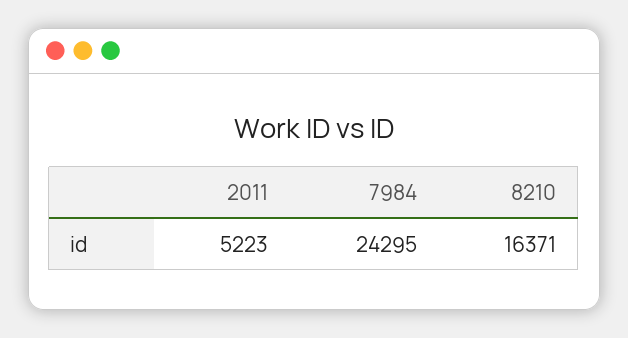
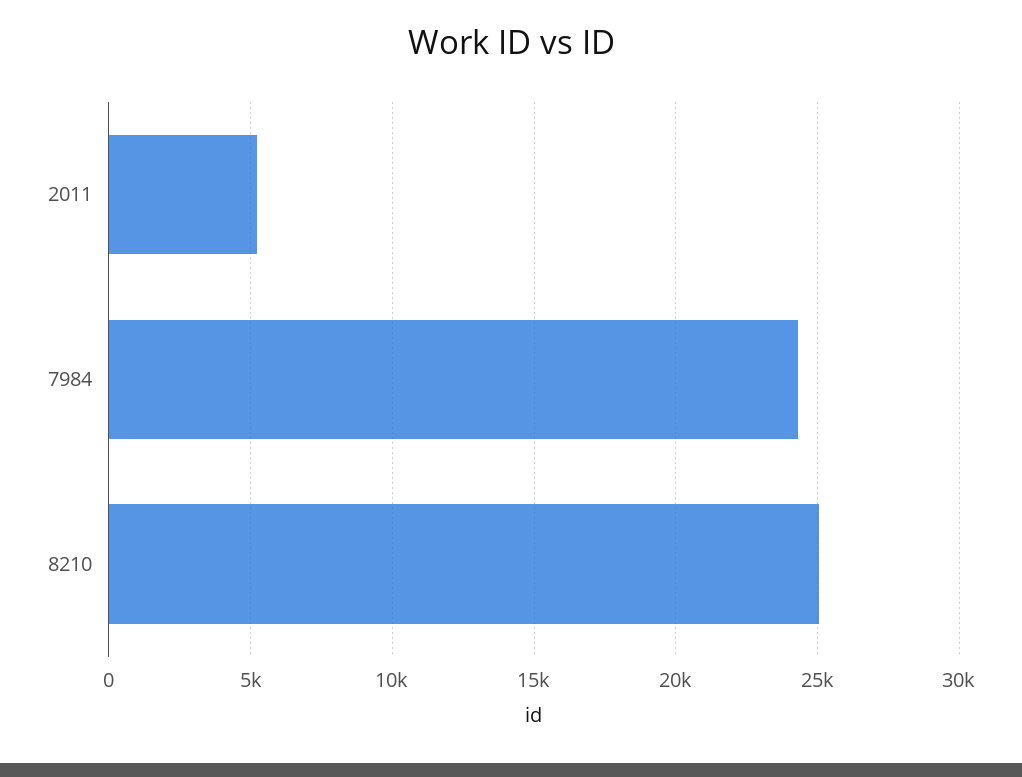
  {
    "2011": 5223,
    "7984": 24295,
-   "8210": 16371
+   "8210": 25000
  }

